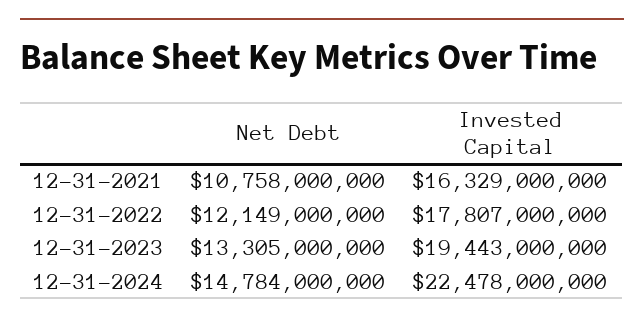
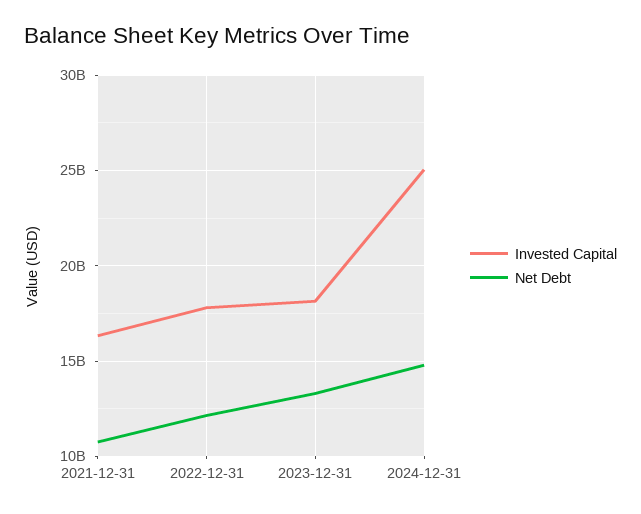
  {
    "Net Debt": {
      "12-31-2021": 10758000000,
      "12-31-2022": 12149000000,
      "12-31-2023": 13305000000,
      "12-31-2024": 14784000000
    },
    "Invested Capital": {
      "12-31-2021": 16329000000,
      "12-31-2022": 17807000000,
-     "12-31-2023": 19443000000,
+     "12-31-2023": 18000000000,
-     "12-31-2024": 22478000000
+     "12-31-2024": 25000000000
    }
  }

